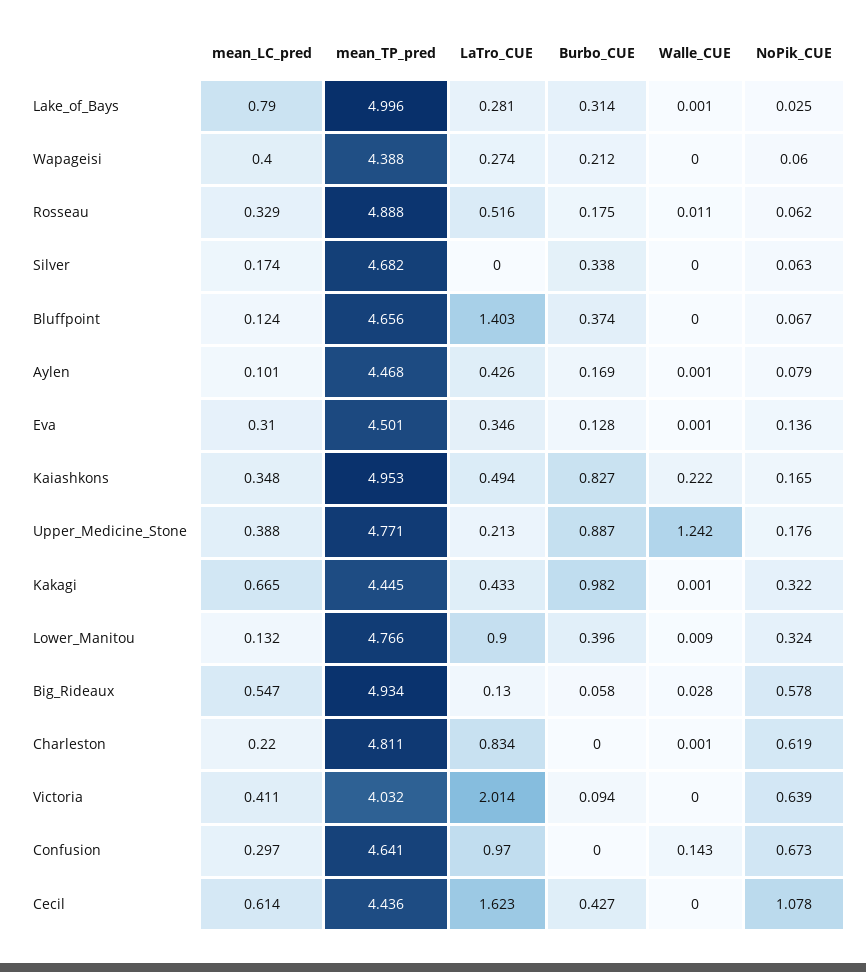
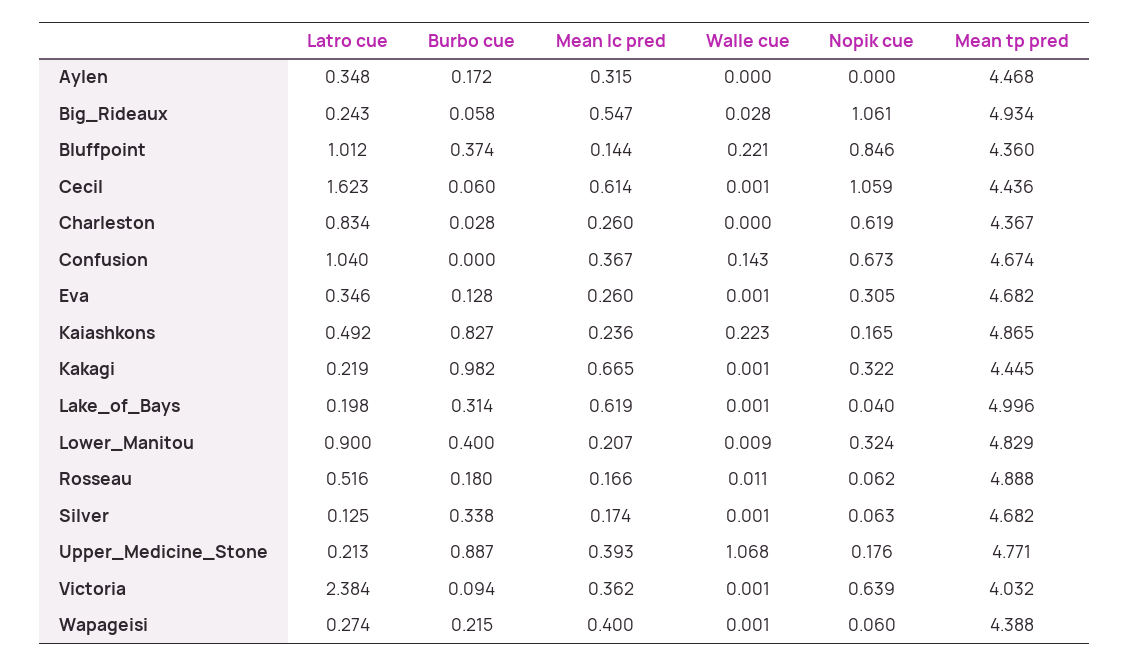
  {
    "mean_LC_pred": {
-     "Lake_of_Bays": 0.79,
+     "Lake_of_Bays": 0.619,
      "Wapageisi": 0.4,
-     "Rosseau": 0.329,
+     "Rosseau": 0.166,
      "Silver": 0.174,
-     "Bluffpoint": 0.124,
+     "Bluffpoint": 0.144,
-     "Aylen": 0.101,
+     "Aylen": 0.315,
-     "Eva": 0.31,
+     "Eva": 0.26,
-     "Kaiashkons": 0.348,
+     "Kaiashkons": 0.236,
-     "Upper_Medicine_Stone": 0.388,
+     "Upper_Medicine_Stone": 0.393,
      "Kakagi": 0.665,
-     "Lower_Manitou": 0.132,
+     "Lower_Manitou": 0.207,
      "Big_Rideaux": 0.547,
-     "Charleston": 0.22,
+     "Charleston": 0.26,
-     "Victoria": 0.411,
+     "Victoria": 0.362,
-     "Confusion": 0.297,
+     "Confusion": 0.367,
      "Cecil": 0.614
    },
    "mean_TP_pred": {
      "Lake_of_Bays": 4.996,
      "Wapageisi": 4.388,
      "Rosseau": 4.888,
      "Silver": 4.682,
-     "Bluffpoint": 4.656,
+     "Bluffpoint": 4.36,
      "Aylen": 4.468,
-     "Eva": 4.501,
+     "Eva": 4.682,
-     "Kaiashkons": 4.953,
+     "Kaiashkons": 4.865,
      "Upper_Medicine_Stone": 4.771,
      "Kakagi": 4.445,
-     "Lower_Manitou": 4.766,
+     "Lower_Manitou": 4.829,
      "Big_Rideaux": 4.934,
-     "Charleston": 4.811,
+     "Charleston": 4.367,
      "Victoria": 4.032,
-     "Confusion": 4.641,
+     "Confusion": 4.674,
      "Cecil": 4.436
    },
    "LaTro_CUE": {
-     "Lake_of_Bays": 0.281,
+     "Lake_of_Bays": 0.198,
      "Wapageisi": 0.274,
      "Rosseau": 0.516,
-     "Silver": 0,
+     "Silver": 0.125,
-     "Bluffpoint": 1.403,
+     "Bluffpoint": 1.012,
-     "Aylen": 0.426,
+     "Aylen": 0.348,
      "Eva": 0.346,
-     "Kaiashkons": 0.494,
+     "Kaiashkons": 0.492,
      "Upper_Medicine_Stone": 0.213,
-     "Kakagi": 0.433,
+     "Kakagi": 0.219,
      "Lower_Manitou": 0.9,
-     "Big_Rideaux": 0.13,
+     "Big_Rideaux": 0.243,
      "Charleston": 0.834,
-     "Victoria": 2.014,
+     "Victoria": 2.384,
-     "Confusion": 0.97,
+     "Confusion": 1.04,
      "Cecil": 1.623
    },
    "Burbo_CUE": {
      "Lake_of_Bays": 0.314,
-     "Wapageisi": 0.212,
+     "Wapageisi": 0.215,
-     "Rosseau": 0.175,
+     "Rosseau": 0.18,
      "Silver": 0.338,
      "Bluffpoint": 0.374,
-     "Aylen": 0.169,
+     "Aylen": 0.172,
      "Eva": 0.128,
      "Kaiashkons": 0.827,
      "Upper_Medicine_Stone": 0.887,
      "Kakagi": 0.982,
-     "Lower_Manitou": 0.396,
+     "Lower_Manitou": 0.4,
      "Big_Rideaux": 0.058,
-     "Charleston": 0,
+     "Charleston": 0.028,
      "Victoria": 0.094,
      "Confusion": 0,
-     "Cecil": 0.427
+     "Cecil": 0.06
    },
    "Walle_CUE": {
      "Lake_of_Bays": 0.001,
-     "Wapageisi": 0,
+     "Wapageisi": 0.001,
      "Rosseau": 0.011,
-     "Silver": 0,
+     "Silver": 0.001,
-     "Bluffpoint": 0,
+     "Bluffpoint": 0.221,
-     "Aylen": 0.001,
+     "Aylen": 0,
      "Eva": 0.001,
-     "Kaiashkons": 0.222,
+     "Kaiashkons": 0.223,
-     "Upper_Medicine_Stone": 1.242,
+     "Upper_Medicine_Stone": 1.068,
      "Kakagi": 0.001,
      "Lower_Manitou": 0.009,
      "Big_Rideaux": 0.028,
-     "Charleston": 0.001,
+     "Charleston": 0,
-     "Victoria": 0,
+     "Victoria": 0.001,
      "Confusion": 0.143,
-     "Cecil": 0
+     "Cecil": 0.001
    },
    "NoPik_CUE": {
-     "Lake_of_Bays": 0.025,
+     "Lake_of_Bays": 0.04,
      "Wapageisi": 0.06,
      "Rosseau": 0.062,
      "Silver": 0.063,
-     "Bluffpoint": 0.067,
+     "Bluffpoint": 0.846,
-     "Aylen": 0.079,
+     "Aylen": 0,
-     "Eva": 0.136,
+     "Eva": 0.305,
      "Kaiashkons": 0.165,
      "Upper_Medicine_Stone": 0.176,
      "Kakagi": 0.322,
      "Lower_Manitou": 0.324,
-     "Big_Rideaux": 0.578,
+     "Big_Rideaux": 1.061,
      "Charleston": 0.619,
      "Victoria": 0.639,
      "Confusion": 0.673,
-     "Cecil": 1.078
+     "Cecil": 1.059
    }
  }

